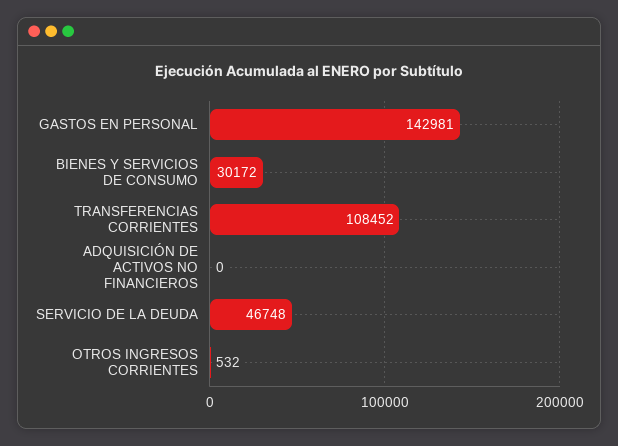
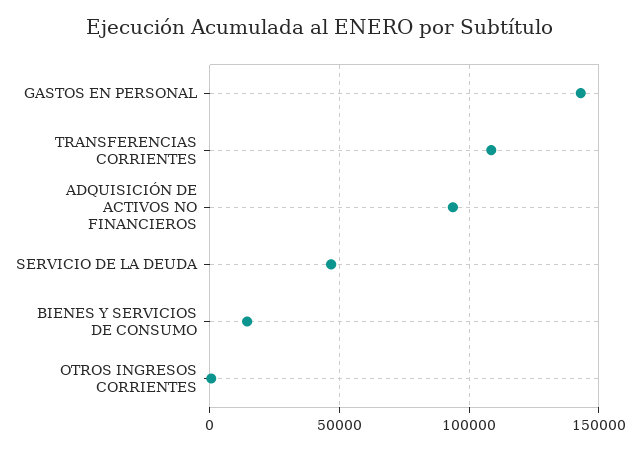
  {
    "GASTOS EN PERSONAL": 142981,
-   "BIENES Y SERVICIOS DE CONSUMO": 30172,
+   "BIENES Y SERVICIOS DE CONSUMO": 15000,
    "TRANSFERENCIAS CORRIENTES": 108452,
-   "ADQUISICIÓN DE ACTIVOS NO FINANCIEROS": 0,
+   "ADQUISICIÓN DE ACTIVOS NO FINANCIEROS": 95000,
    "SERVICIO DE LA DEUDA": 46748,
    "OTROS INGRESOS CORRIENTES": 532
  }

